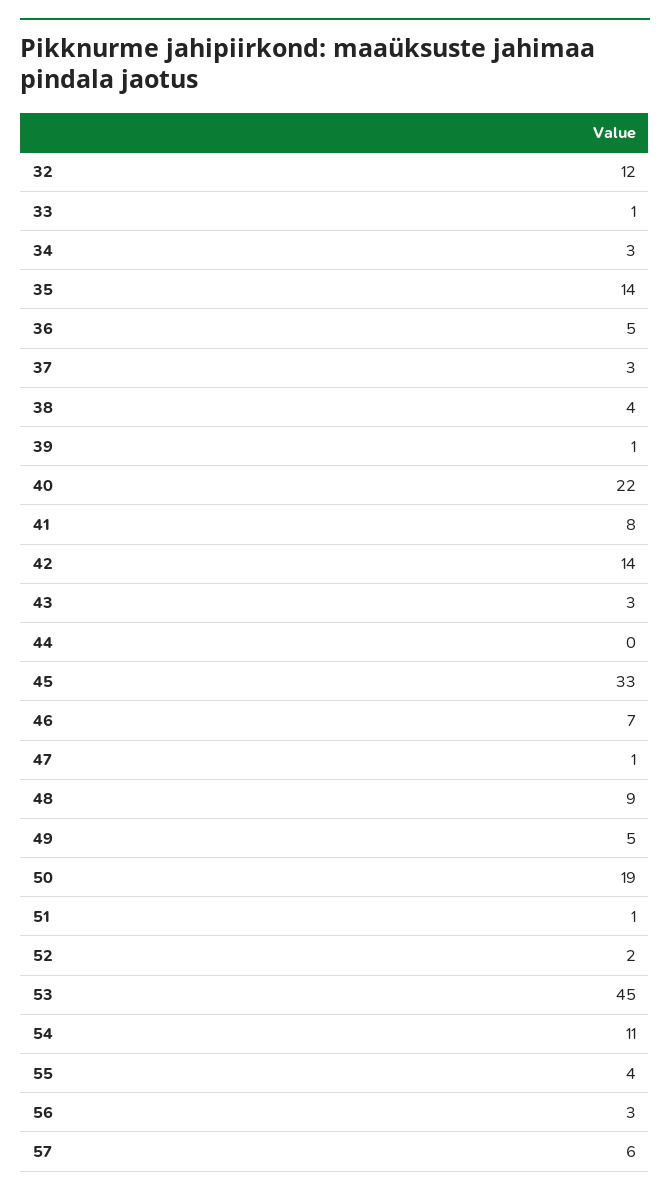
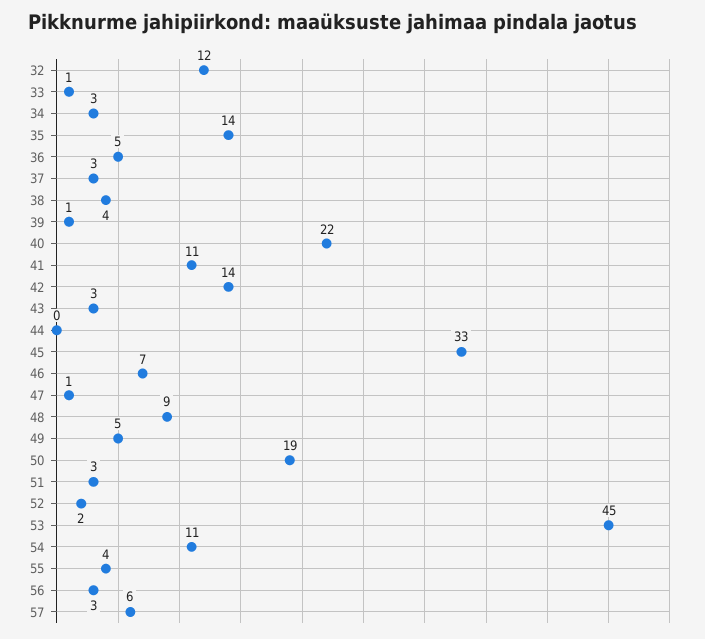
  {
    "32": 12,
    "33": 1,
    "34": 3,
    "35": 14,
    "36": 5,
    "37": 3,
    "38": 4,
    "39": 1,
    "40": 22,
-   "41": 8,
+   "41": 11,
    "42": 14,
    "43": 3,
    "44": 0,
    "45": 33,
    "46": 7,
    "47": 1,
    "48": 9,
    "49": 5,
    "50": 19,
-   "51": 1,
+   "51": 3,
    "52": 2,
    "53": 45,
    "54": 11,
    "55": 4,
    "56": 3,
    "57": 6
  }

